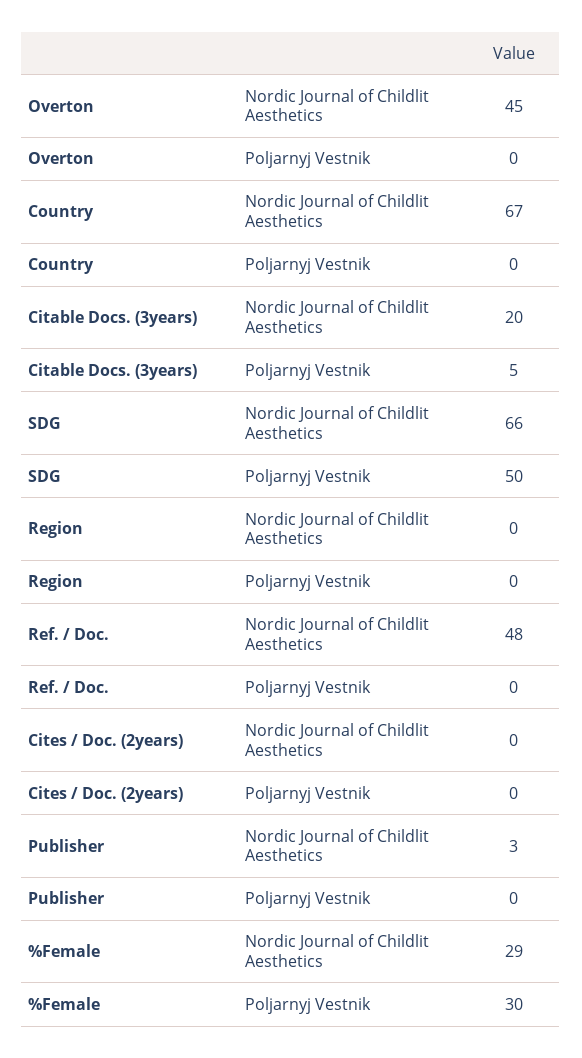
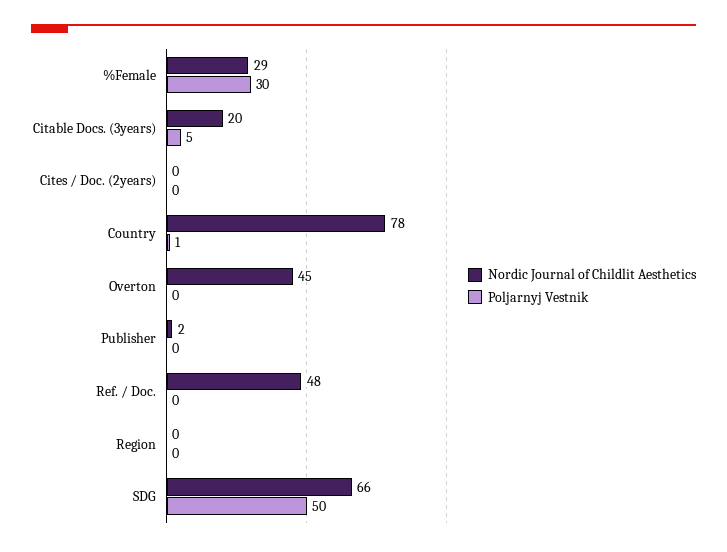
  {
    "Nordic Journal of Childlit Aesthetics": {
      "Overton": 45,
-     "Country": 67,
+     "Country": 78,
      "Citable Docs. (3years)": 20,
      "SDG": 66,
      "Region": 0,
      "Ref. / Doc.": 48,
      "Cites / Doc. (2years)": 0,
-     "Publisher": 3,
+     "Publisher": 2,
      "%Female": 29
    },
    "Poljarnyj Vestnik": {
      "Overton": 0,
-     "Country": 0,
+     "Country": 1,
      "Citable Docs. (3years)": 5,
      "SDG": 50,
      "Region": 0,
      "Ref. / Doc.": 0,
      "Cites / Doc. (2years)": 0,
      "Publisher": 0,
      "%Female": 30
    }
  }

